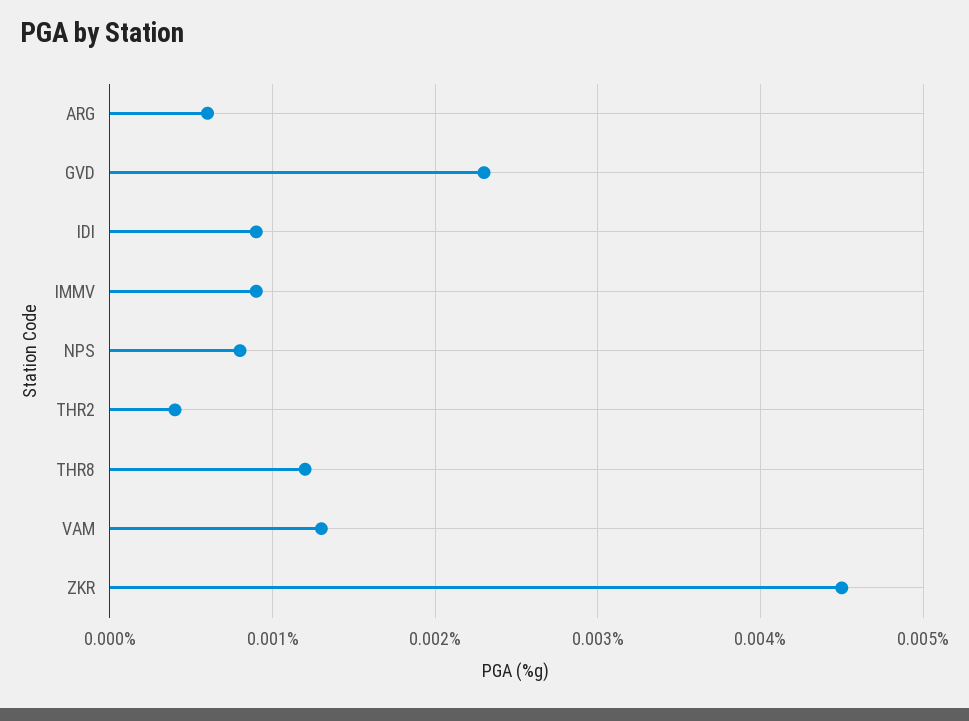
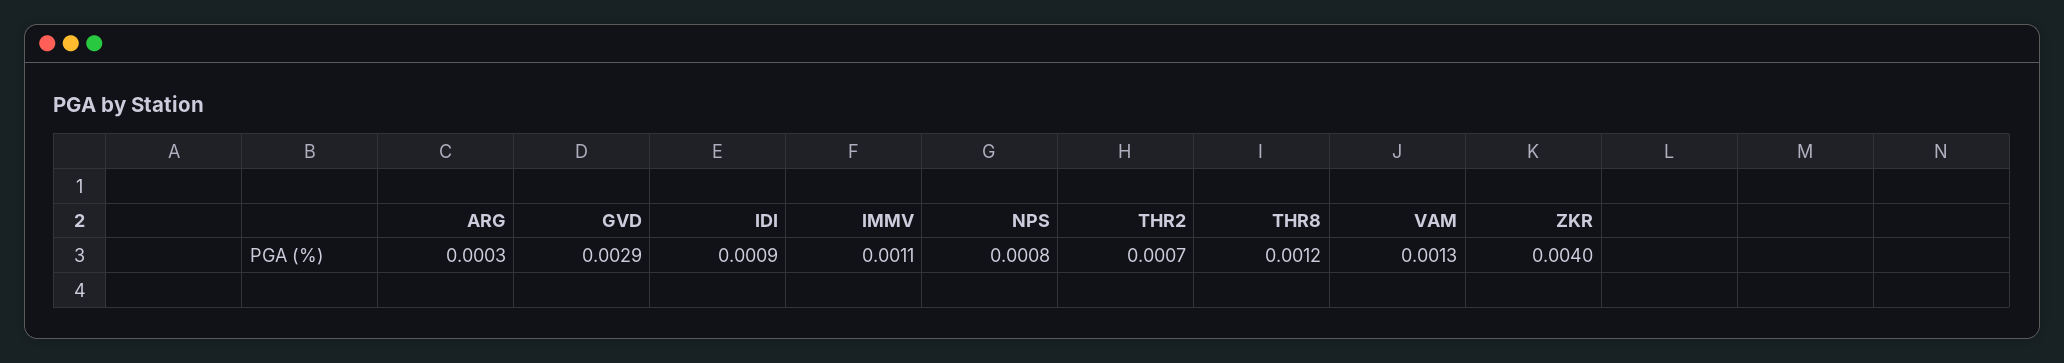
  {
-   "ARG": 0.0006,
+   "ARG": 0.0003,
-   "GVD": 0.0023,
+   "GVD": 0.0029,
    "IDI": 0.0009,
-   "IMMV": 0.0009,
+   "IMMV": 0.0011,
    "NPS": 0.0008,
-   "THR2": 0.0004,
+   "THR2": 0.0007,
    "THR8": 0.0012,
    "VAM": 0.0013,
-   "ZKR": 0.0045
+   "ZKR": 0.004
  }

